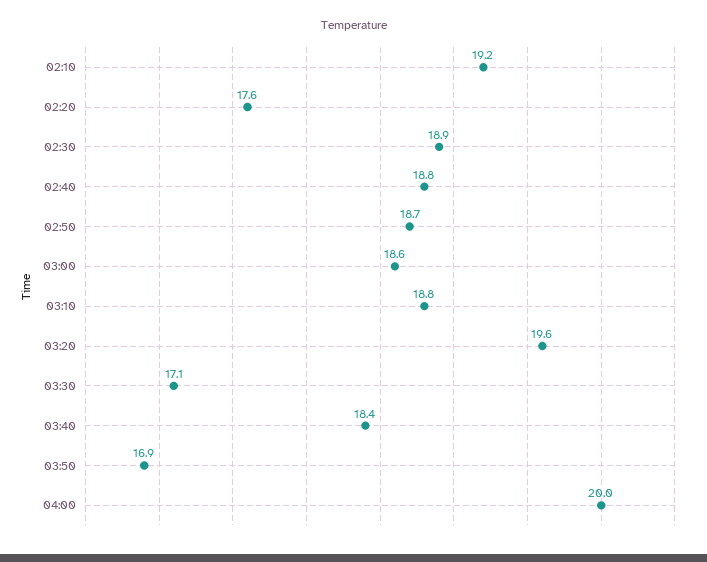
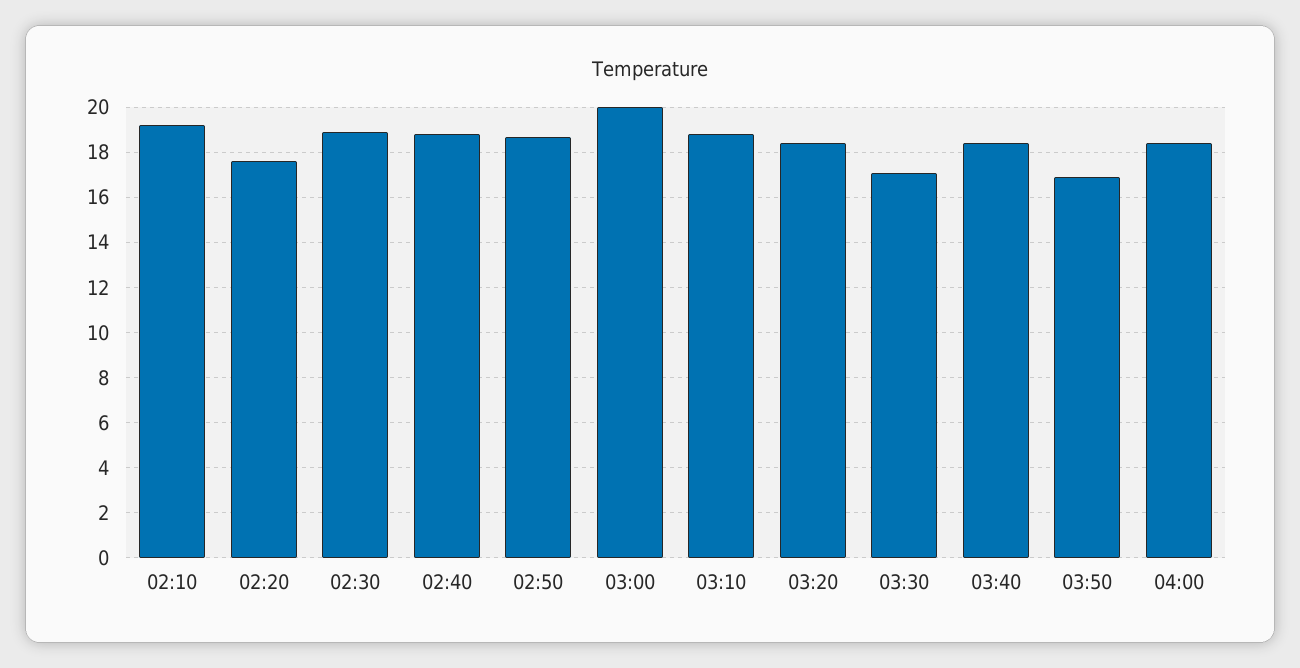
  {
    "02:10": 19.2,
    "02:20": 17.6,
    "02:30": 18.9,
    "02:40": 18.8,
    "02:50": 18.7,
-   "03:00": 18.6,
+   "03:00": 20,
    "03:10": 18.8,
-   "03:20": 19.6,
+   "03:20": 18.5,
    "03:30": 17.1,
    "03:40": 18.4,
    "03:50": 16.9,
-   "04:00": 20
+   "04:00": 18.5
  }

